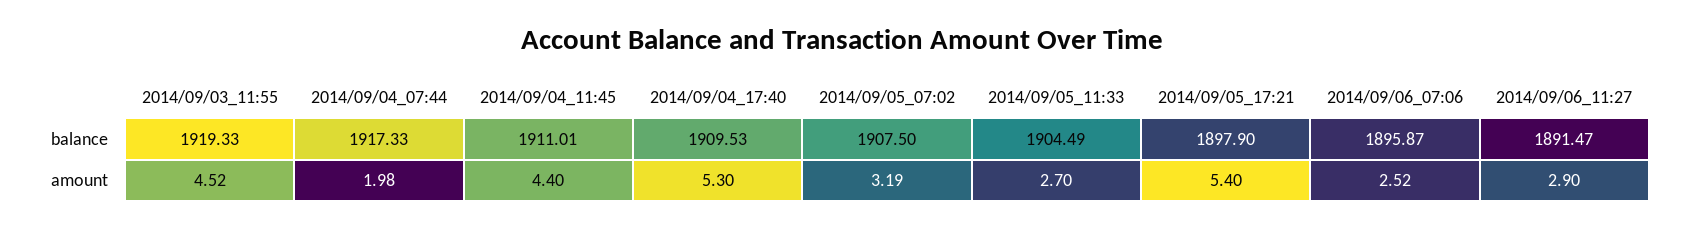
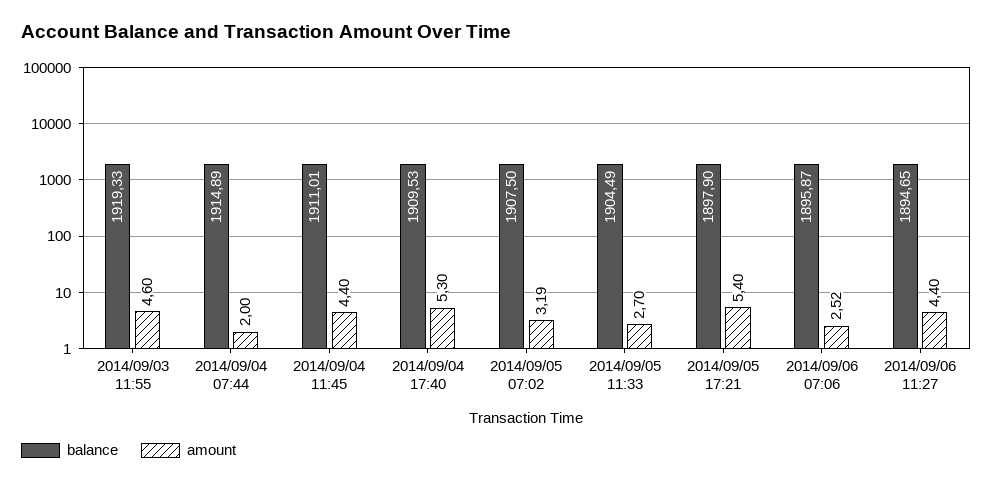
  {
    "balance": {
      "2014/09/03_11:55": 1919.33,
-     "2014/09/04_07:44": 1917.33,
+     "2014/09/04_07:44": 1914.89,
      "2014/09/04_11:45": 1911.01,
      "2014/09/04_17:40": 1909.53,
      "2014/09/05_07:02": 1907.5,
      "2014/09/05_11:33": 1904.49,
      "2014/09/05_17:21": 1897.9,
      "2014/09/06_07:06": 1895.87,
-     "2014/09/06_11:27": 1891.47
+     "2014/09/06_11:27": 1894.65
    },
    "amount": {
-     "2014/09/03_11:55": 4.52,
+     "2014/09/03_11:55": 4.6,
-     "2014/09/04_07:44": 1.98,
+     "2014/09/04_07:44": 2,
      "2014/09/04_11:45": 4.4,
      "2014/09/04_17:40": 5.3,
      "2014/09/05_07:02": 3.19,
      "2014/09/05_11:33": 2.7,
      "2014/09/05_17:21": 5.4,
      "2014/09/06_07:06": 2.52,
-     "2014/09/06_11:27": 2.9
+     "2014/09/06_11:27": 4.4
    }
  }

